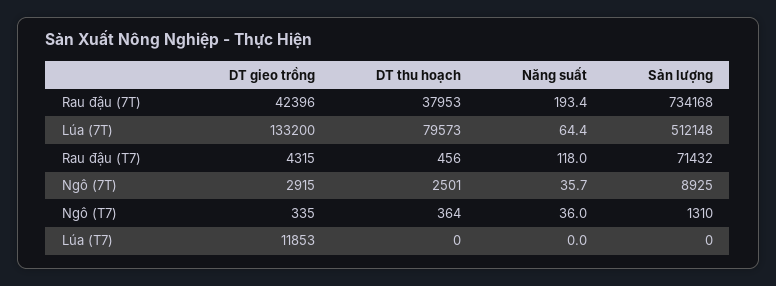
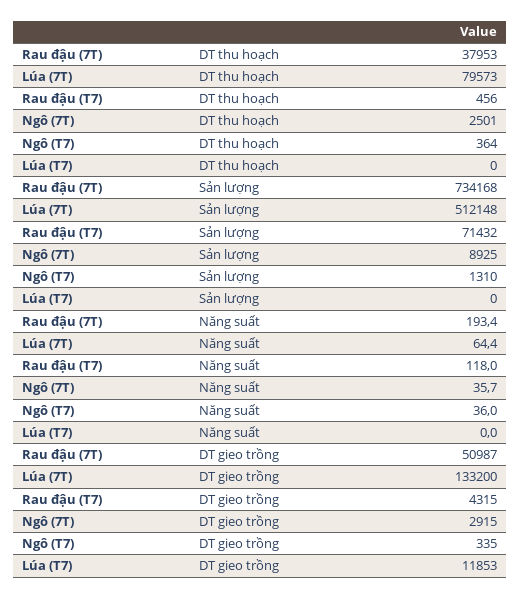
  {
    "DT gieo trồng": {
-     "Rau đậu (7T)": 42396,
+     "Rau đậu (7T)": 50987,
      "Lúa (7T)": 133200,
      "Rau đậu (T7)": 4315,
      "Ngô (7T)": 2915,
      "Ngô (T7)": 335,
      "Lúa (T7)": 11853
    },
    "DT thu hoạch": {
      "Rau đậu (7T)": 37953,
      "Lúa (7T)": 79573,
      "Rau đậu (T7)": 456,
      "Ngô (7T)": 2501,
      "Ngô (T7)": 364,
      "Lúa (T7)": 0
    },
    "Năng suất": {
      "Rau đậu (7T)": 193.4,
      "Lúa (7T)": 64.4,
      "Rau đậu (T7)": 118,
      "Ngô (7T)": 35.7,
      "Ngô (T7)": 36,
      "Lúa (T7)": 0
    },
    "Sản lượng": {
      "Rau đậu (7T)": 734168,
      "Lúa (7T)": 512148,
      "Rau đậu (T7)": 71432,
      "Ngô (7T)": 8925,
      "Ngô (T7)": 1310,
      "Lúa (T7)": 0
    }
  }

